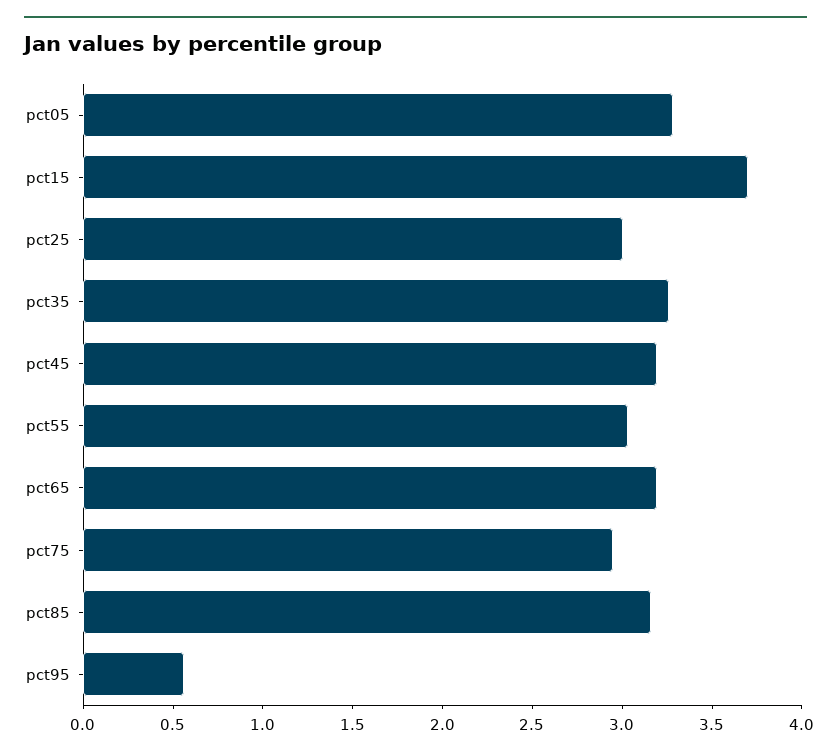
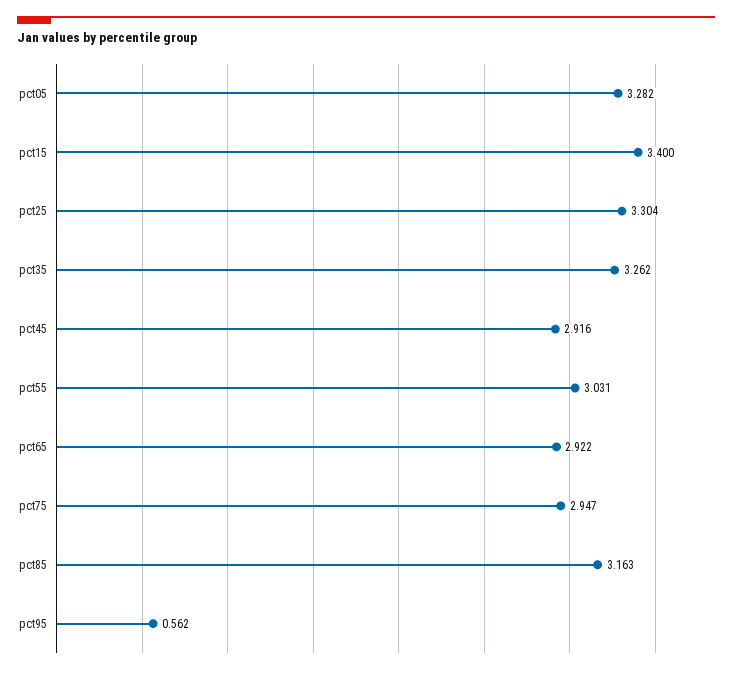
  {
    "pct05": 3.282,
-   "pct15": 3.7,
+   "pct15": 3.4,
-   "pct25": 3,
+   "pct25": 3.304,
    "pct35": 3.262,
-   "pct45": 3.2,
+   "pct45": 2.916,
    "pct55": 3.031,
-   "pct65": 3.2,
+   "pct65": 2.922,
    "pct75": 2.947,
    "pct85": 3.163,
    "pct95": 0.562
  }

